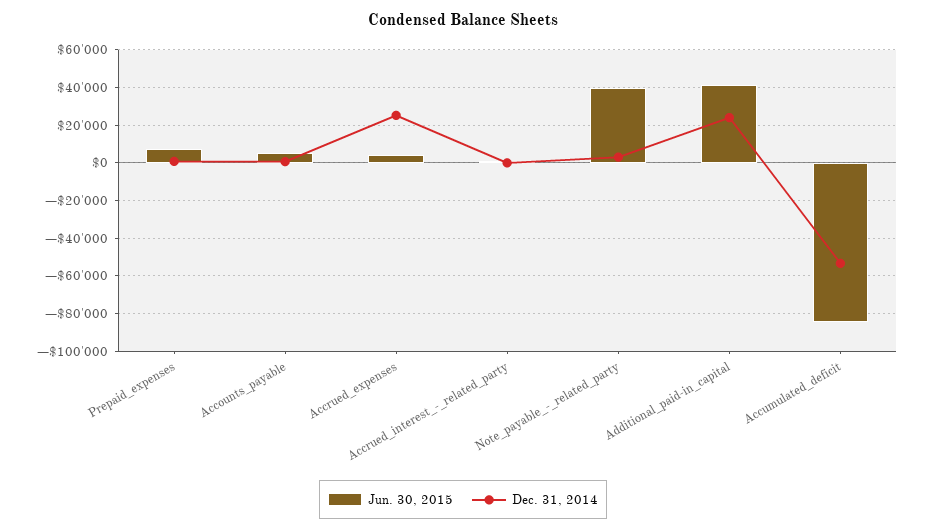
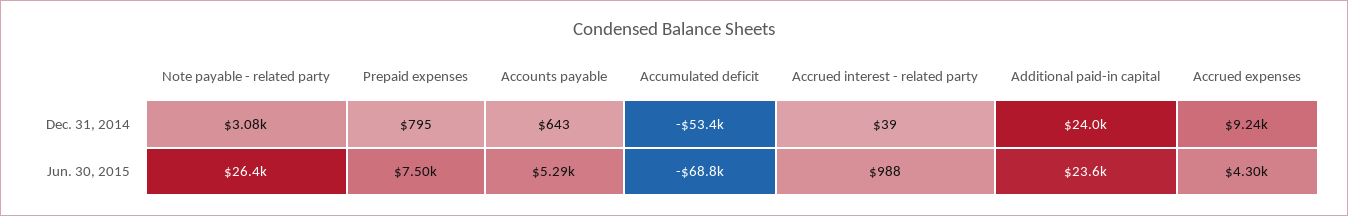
  {
    "Jun. 30, 2015": {
      "Prepaid_expenses": 7500,
      "Accounts_payable": 5290,
      "Accrued_expenses": 4300,
      "Accrued_interest_-_related_party": 988,
-     "Note_payable_-_related_party": 40000,
+     "Note_payable_-_related_party": 26400,
-     "Additional_paid-in_capital": 40000,
+     "Additional_paid-in_capital": 23600,
-     "Accumulated_deficit": -85000
+     "Accumulated_deficit": -68800
    },
    "Dec. 31, 2014": {
      "Prepaid_expenses": 795,
      "Accounts_payable": 643,
-     "Accrued_expenses": 25000,
+     "Accrued_expenses": 9240,
      "Accrued_interest_-_related_party": 39,
      "Note_payable_-_related_party": 3080,
      "Additional_paid-in_capital": 24000,
      "Accumulated_deficit": -53400
    }
  }

